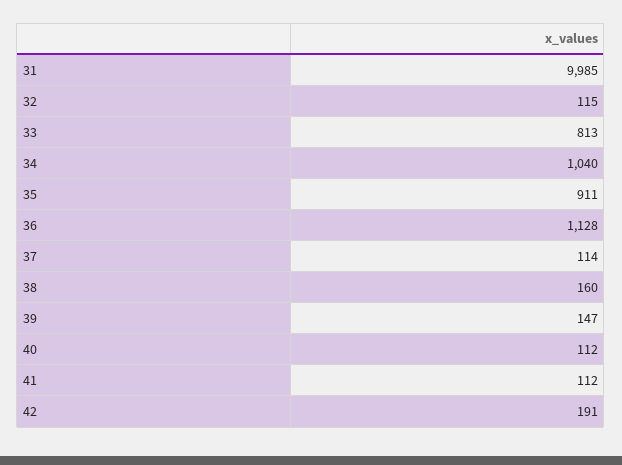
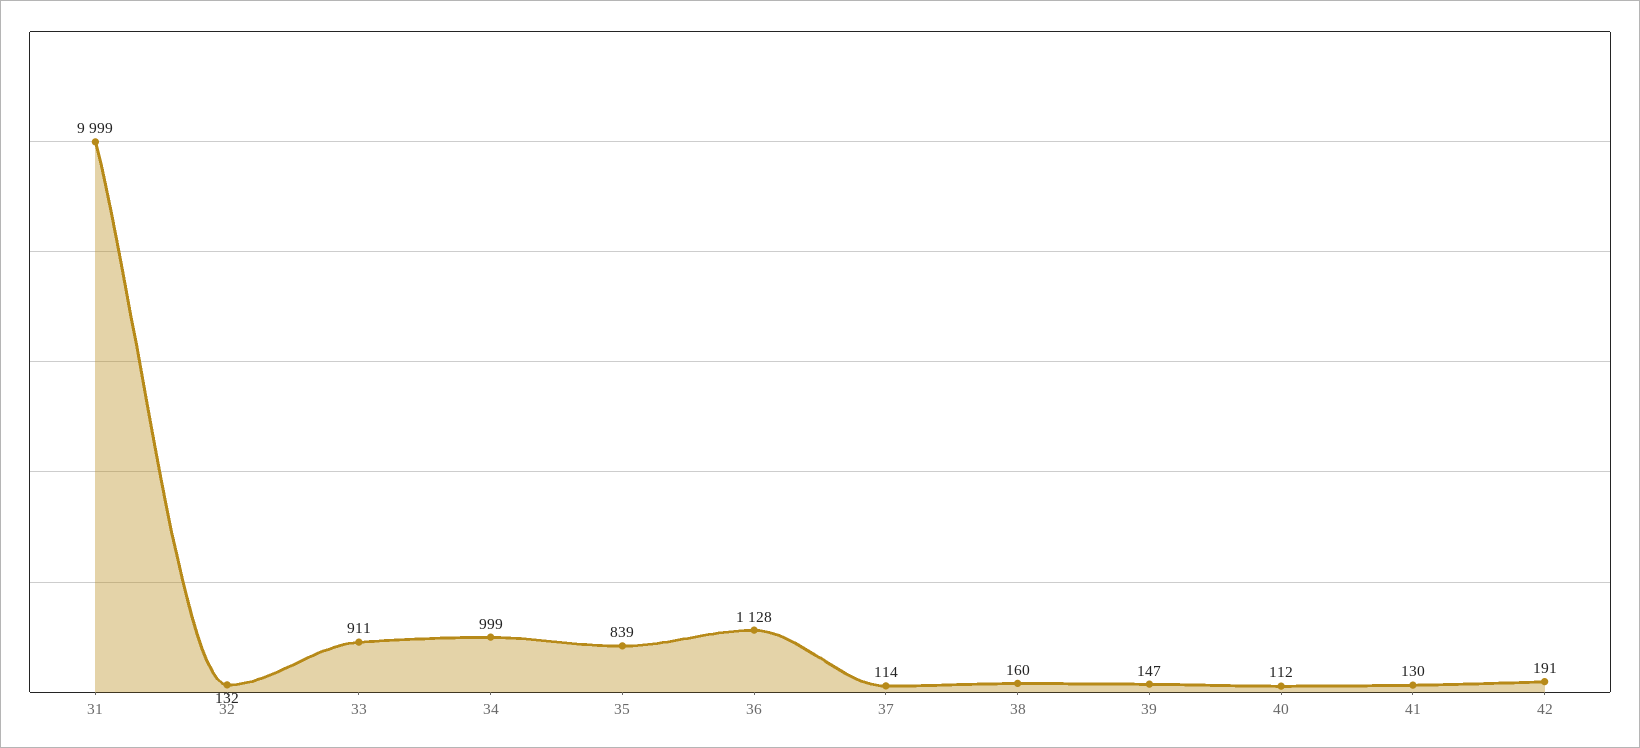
  {
-   "31": 9985,
+   "31": 9999,
-   "32": 115,
+   "32": 132,
-   "33": 813,
+   "33": 911,
-   "34": 1040,
+   "34": 999,
-   "35": 911,
+   "35": 839,
    "36": 1128,
    "37": 114,
    "38": 160,
    "39": 147,
    "40": 112,
-   "41": 112,
+   "41": 130,
    "42": 191
  }

